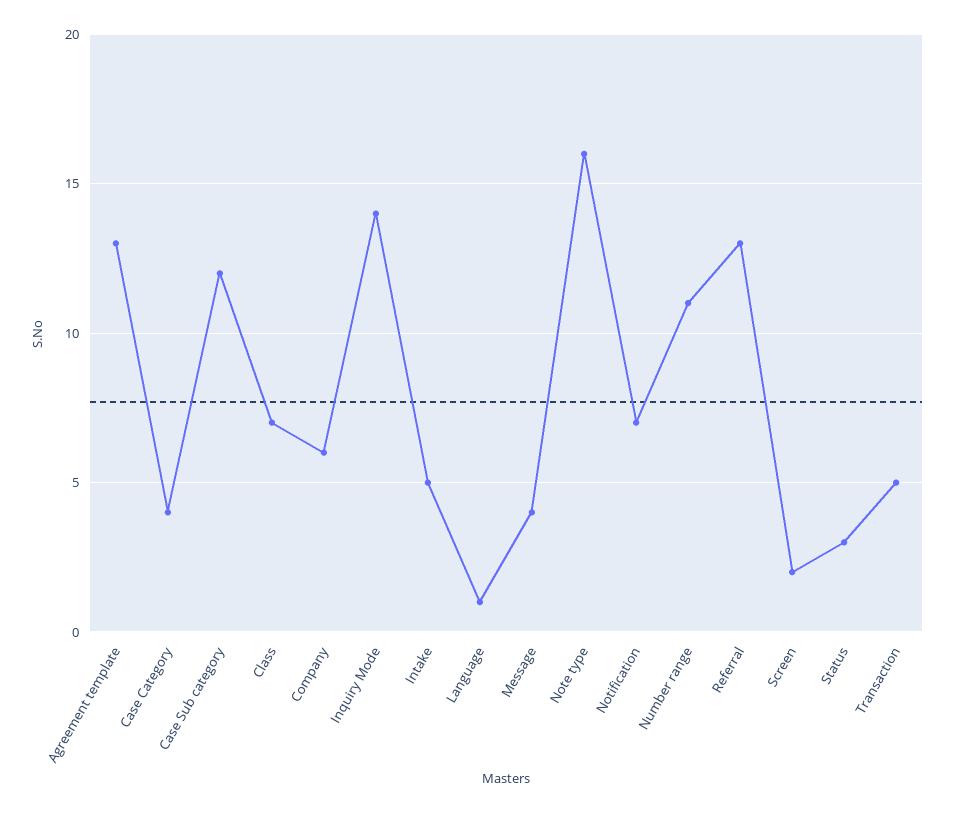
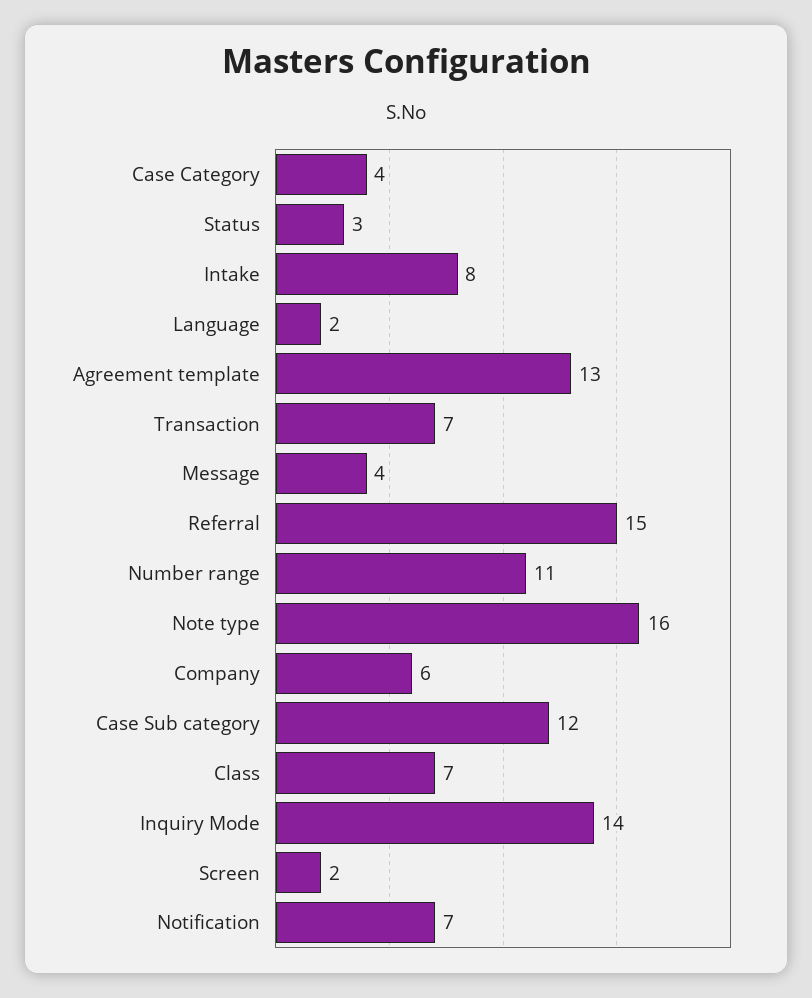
  {
    "Agreement template": 13,
    "Case Category": 4,
    "Case Sub category": 12,
    "Class": 7,
    "Company": 6,
    "Inquiry Mode": 14,
-   "Intake": 5,
+   "Intake": 8,
-   "Language": 1,
+   "Language": 2,
    "Message": 4,
    "Note type": 16,
    "Notification": 7,
    "Number range": 11,
-   "Referral": 13,
+   "Referral": 15,
    "Screen": 2,
    "Status": 3,
-   "Transaction": 5
+   "Transaction": 7
  }

